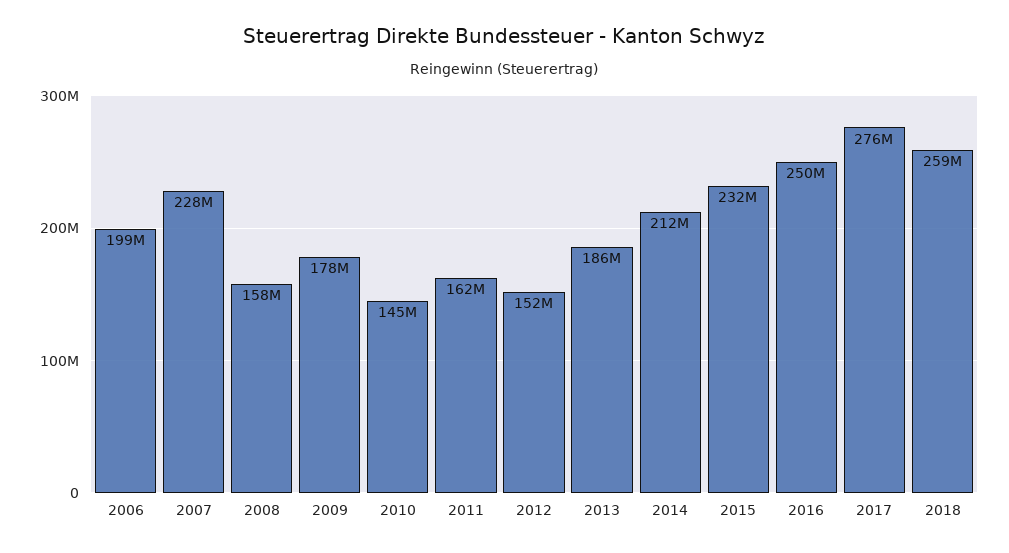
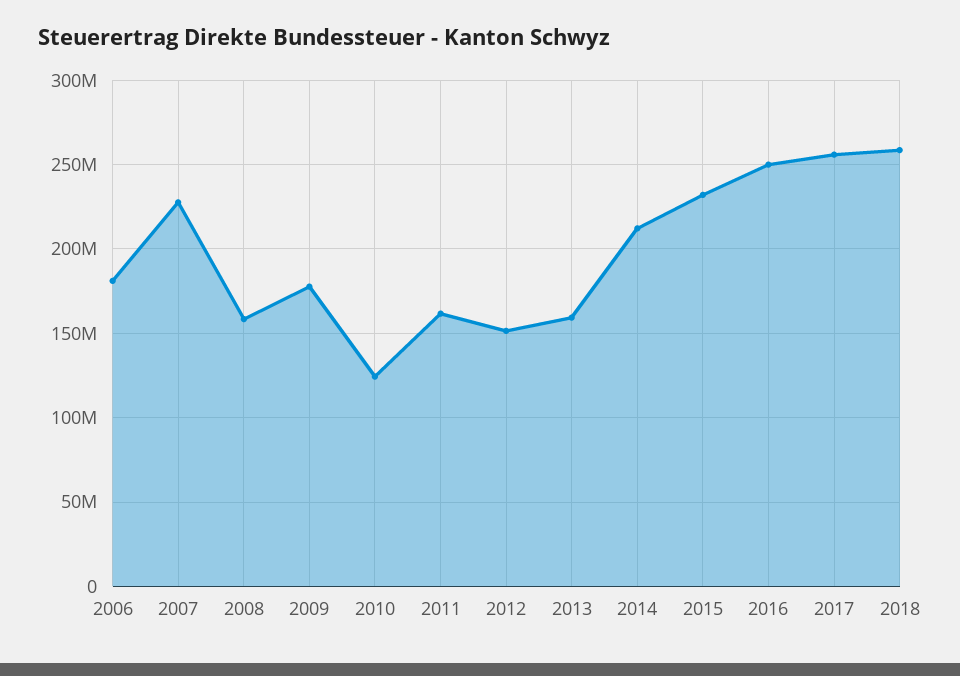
  {
-   "2006": 199000000,
+   "2006": 180000000,
    "2007": 228000000,
    "2008": 158000000,
    "2009": 178000000,
-   "2010": 145000000,
+   "2010": 125000000,
    "2011": 162000000,
    "2012": 152000000,
-   "2013": 186000000,
+   "2013": 160000000,
    "2014": 212000000,
    "2015": 232000000,
    "2016": 250000000,
-   "2017": 276000000,
+   "2017": 255000000,
    "2018": 259000000
  }

